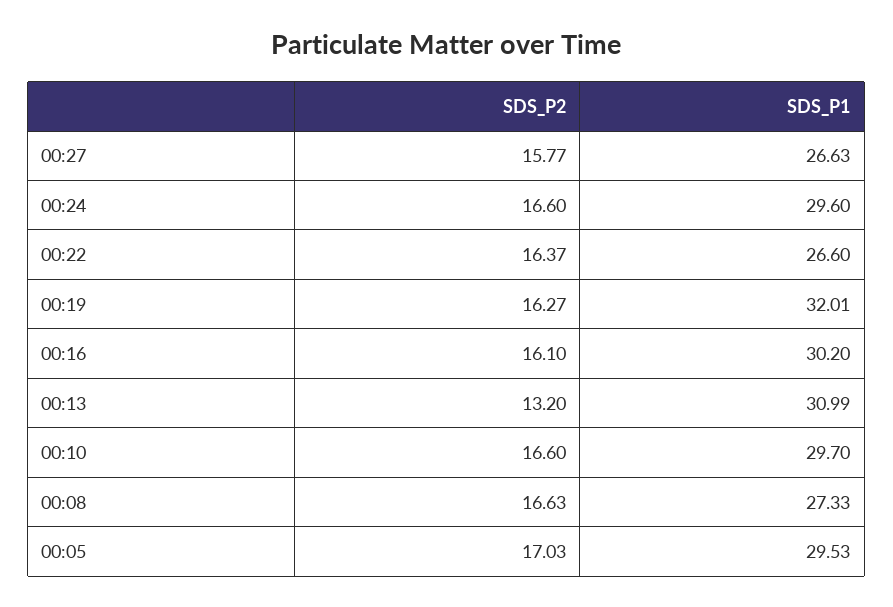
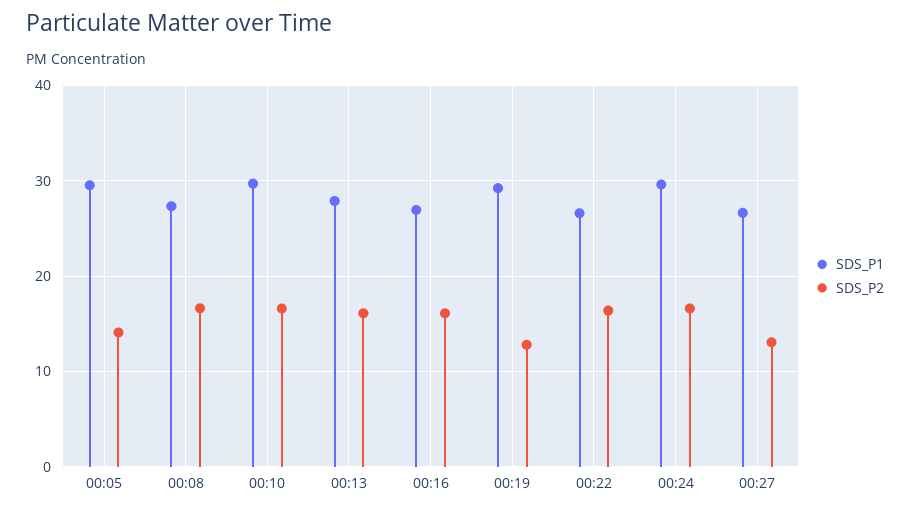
  {
    "SDS_P2": {
-     "00:27": 15.77,
+     "00:27": 13,
      "00:24": 16.6,
      "00:22": 16.37,
-     "00:19": 16.27,
+     "00:19": 13,
      "00:16": 16.1,
-     "00:13": 13.2,
+     "00:13": 16,
      "00:10": 16.6,
      "00:08": 16.63,
-     "00:05": 17.03
+     "00:05": 14
    },
    "SDS_P1": {
      "00:27": 26.63,
      "00:24": 29.6,
      "00:22": 26.6,
-     "00:19": 32.01,
+     "00:19": 29,
-     "00:16": 30.2,
+     "00:16": 27,
-     "00:13": 30.99,
+     "00:13": 28,
      "00:10": 29.7,
      "00:08": 27.33,
      "00:05": 29.53
    }
  }

